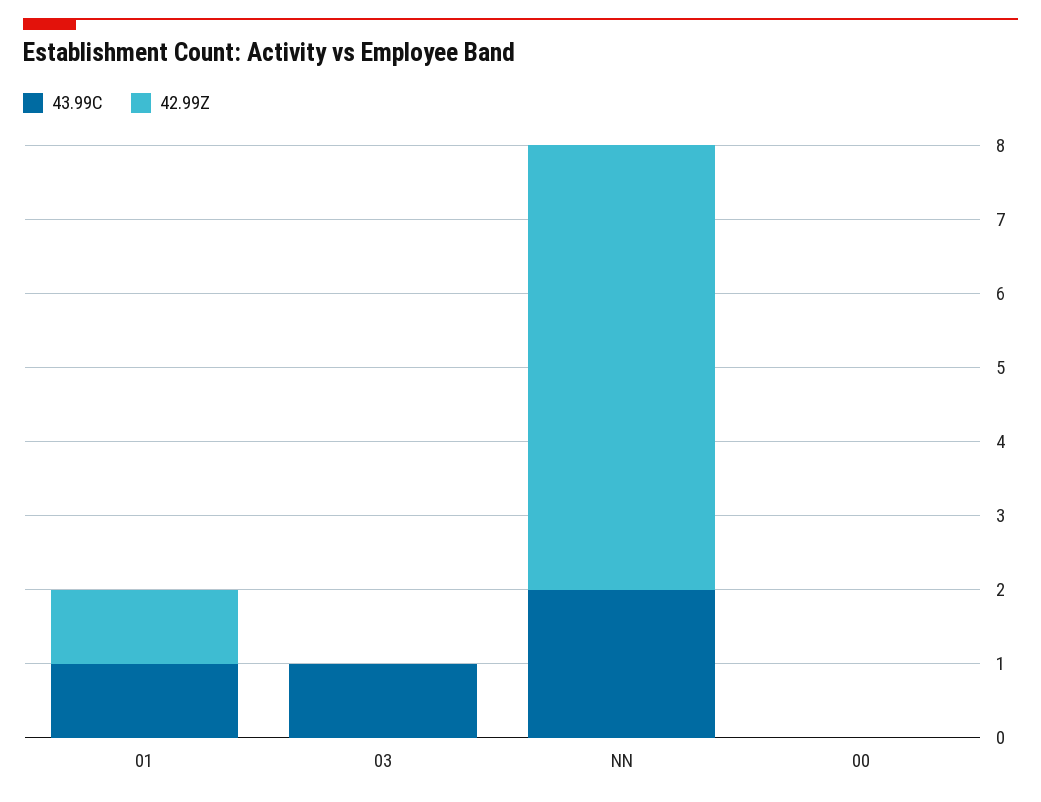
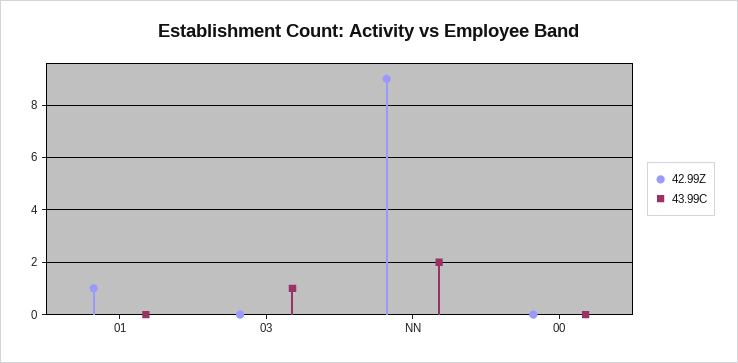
  {
    "43.99C": {
-     "01": 1,
+     "01": 0,
      "03": 1,
      "NN": 2,
      "00": 0
    },
    "42.99Z": {
      "01": 1,
      "03": 0,
-     "NN": 6,
+     "NN": 9,
      "00": 0
    }
  }

